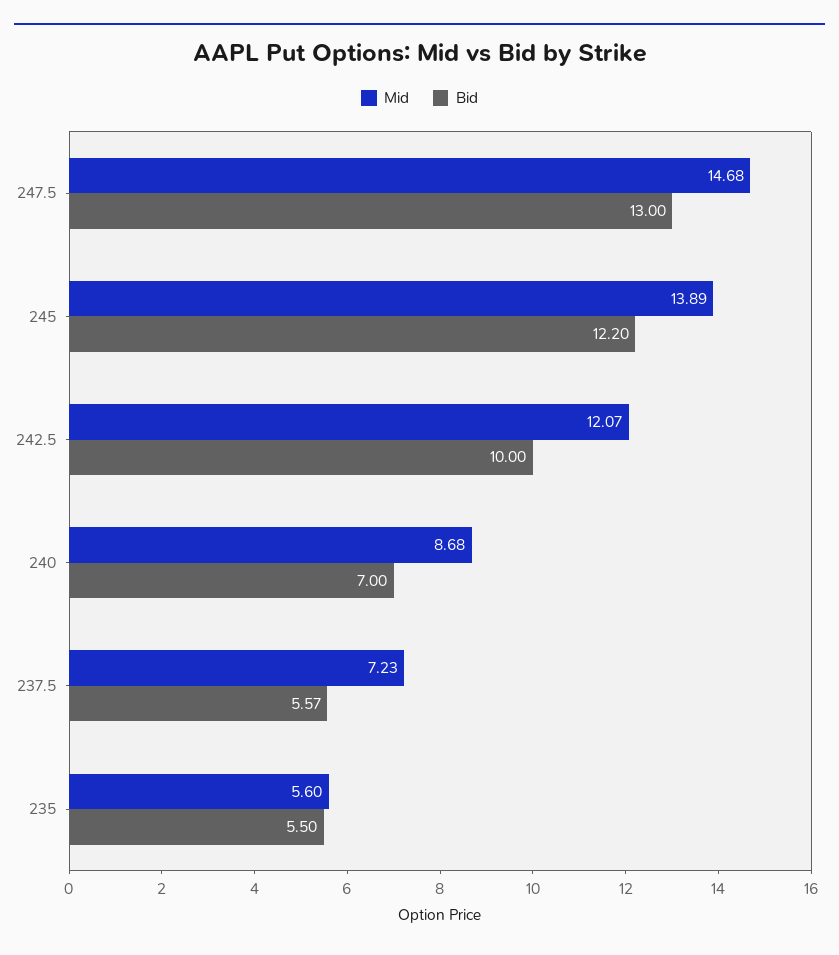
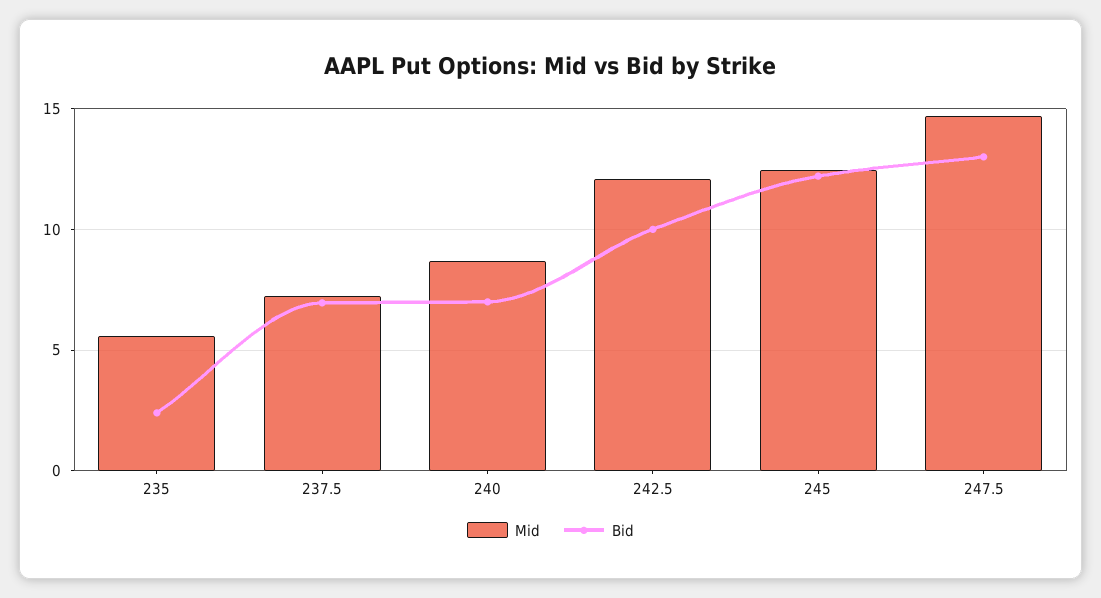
  {
    "Mid": {
      "247.5": 14.68,
-     "245": 13.89,
+     "245": 12.5,
      "242.5": 12.07,
      "240": 8.68,
      "237.5": 7.23,
      "235": 5.6
    },
    "Bid": {
      "247.5": 13,
      "245": 12.2,
      "242.5": 10,
      "240": 7,
-     "237.5": 5.57,
+     "237.5": 7,
-     "235": 5.5
+     "235": 2.5
    }
  }

